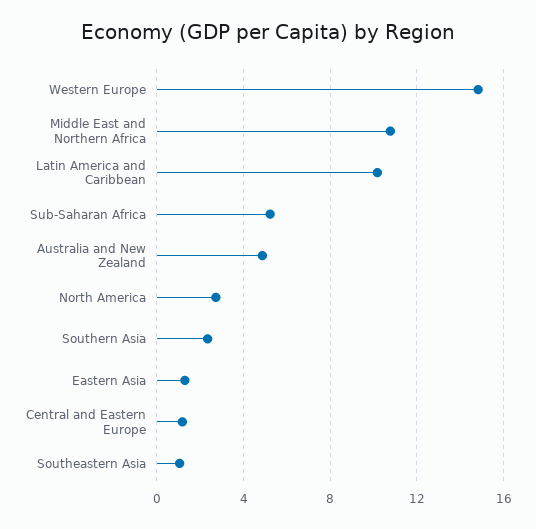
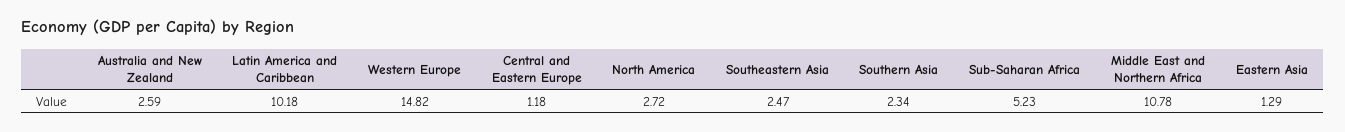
  {
    "Western Europe": 14.82,
    "Middle East and Northern Africa": 10.78,
    "Latin America and Caribbean": 10.18,
    "Sub-Saharan Africa": 5.23,
-   "Australia and New Zealand": 5,
+   "Australia and New Zealand": 2.59,
    "North America": 2.72,
    "Southern Asia": 2.34,
    "Eastern Asia": 1.29,
    "Central and Eastern Europe": 1.18,
-   "Southeastern Asia": 1
+   "Southeastern Asia": 2.47
  }

